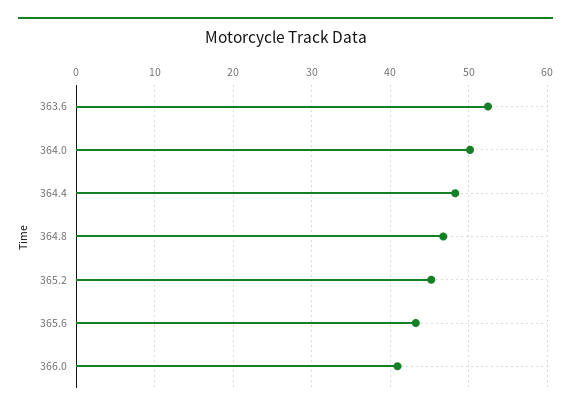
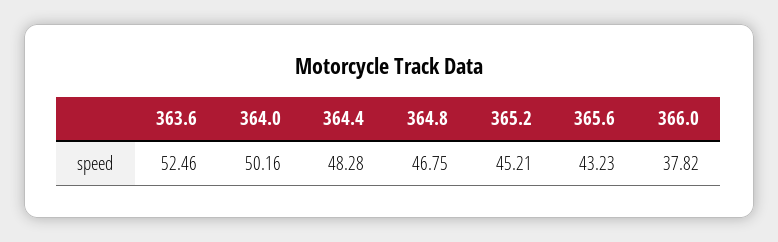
  {
    "363.6": 52.46,
    "364.0": 50.16,
    "364.4": 48.28,
    "364.8": 46.75,
    "365.2": 45.21,
    "365.6": 43.23,
-   "366.0": 41
+   "366.0": 37.82
  }

